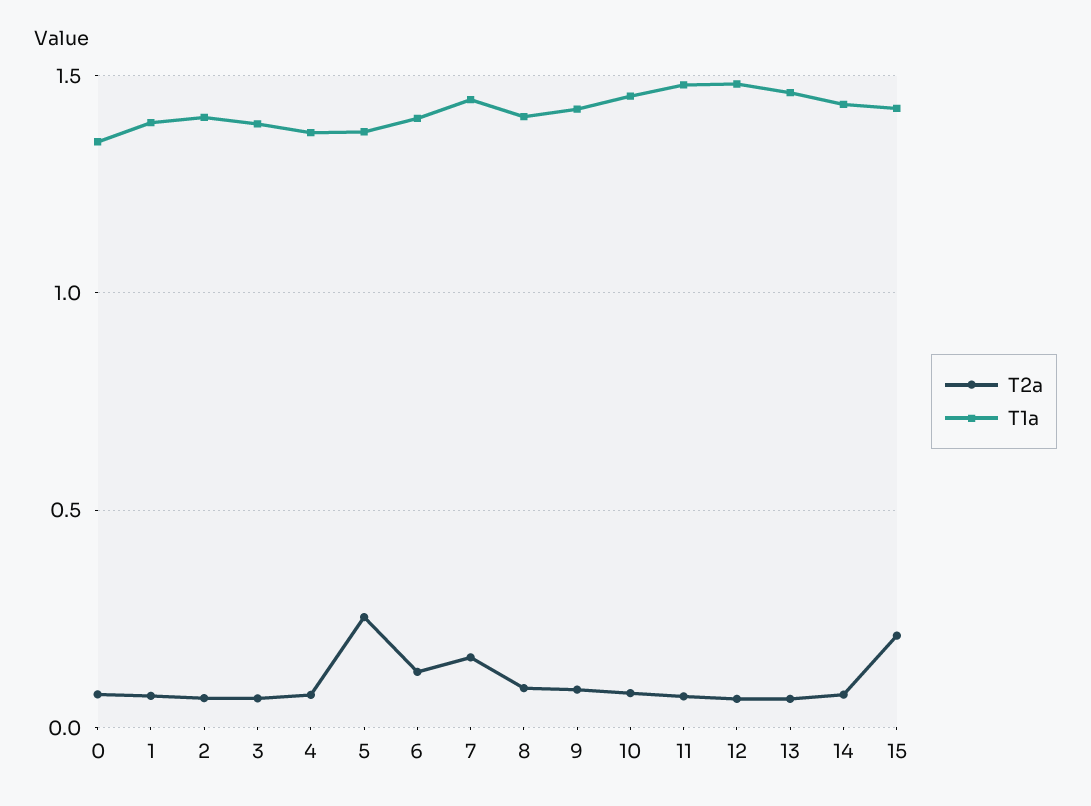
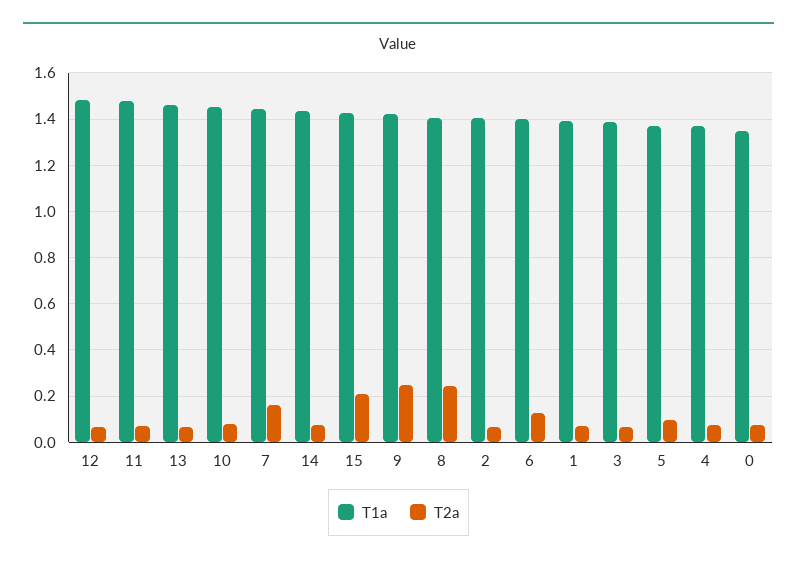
  {
    "T2a": {
      "0": 0.1,
      "1": 0.05,
      "2": 0.05,
      "3": 0.05,
      "4": 0.1,
-     "5": 0.25,
+     "5": 0.1,
      "6": 0.15,
      "7": 0.15,
-     "8": 0.1,
+     "8": 0.25,
-     "9": 0.1,
+     "9": 0.25,
      "10": 0.1,
      "11": 0.05,
      "12": 0.05,
      "13": 0.05,
      "14": 0.1,
      "15": 0.2
    },
    "T1a": {
      "0": 1.35,
      "1": 1.4,
      "2": 1.4,
      "3": 1.4,
      "4": 1.35,
      "5": 1.35,
      "6": 1.4,
      "7": 1.45,
      "8": 1.4,
      "9": 1.4,
      "10": 1.45,
      "11": 1.5,
      "12": 1.5,
      "13": 1.45,
      "14": 1.45,
      "15": 1.45
    }
  }

